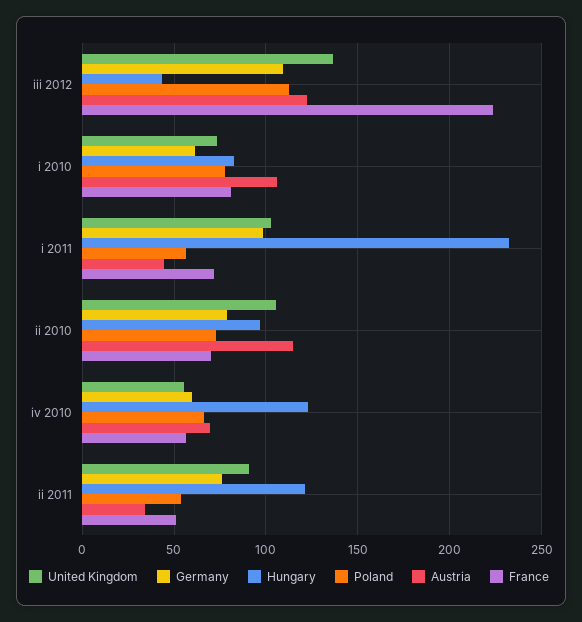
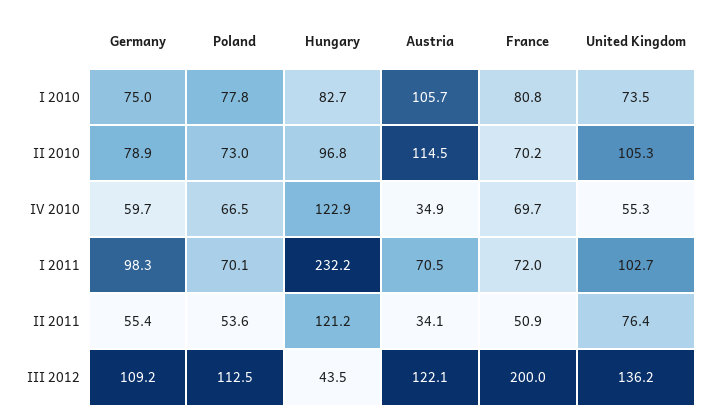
  {
    "United Kingdom": {
      "iii 2012": 136.2,
      "i 2010": 73.5,
      "i 2011": 102.7,
      "ii 2010": 105.3,
      "iv 2010": 55.3,
-     "ii 2011": 90
+     "ii 2011": 76.4
    },
    "Germany": {
      "iii 2012": 109.2,
-     "i 2010": 60,
+     "i 2010": 75,
      "i 2011": 98.3,
      "ii 2010": 78.9,
      "iv 2010": 59.7,
-     "ii 2011": 75
+     "ii 2011": 55.4
    },
    "Hungary": {
      "iii 2012": 43.5,
      "i 2010": 82.7,
      "i 2011": 232.2,
      "ii 2010": 96.8,
      "iv 2010": 122.9,
      "ii 2011": 121.2
    },
    "Poland": {
      "iii 2012": 112.5,
      "i 2010": 77.8,
-     "i 2011": 55,
+     "i 2011": 70.1,
      "ii 2010": 73,
      "iv 2010": 66.5,
      "ii 2011": 53.6
    },
    "Austria": {
      "iii 2012": 122.1,
      "i 2010": 105.7,
-     "i 2011": 45,
+     "i 2011": 70.5,
      "ii 2010": 114.5,
-     "iv 2010": 70,
+     "iv 2010": 34.9,
      "ii 2011": 34.1
    },
    "France": {
-     "iii 2012": 225,
+     "iii 2012": 200,
      "i 2010": 80.8,
      "i 2011": 72,
      "ii 2010": 70.2,
-     "iv 2010": 55,
+     "iv 2010": 69.7,
      "ii 2011": 50.9
    }
  }

